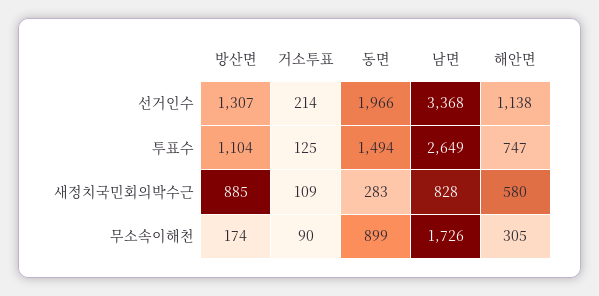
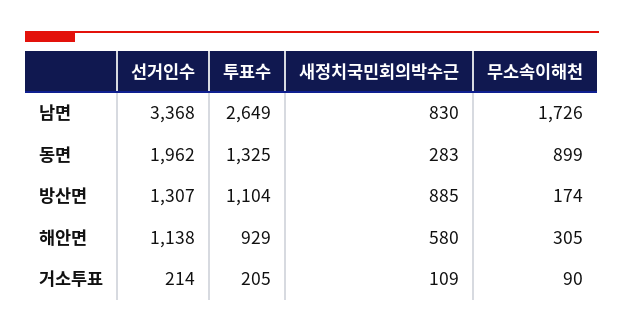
  {
    "방산면": {
      "선거인수": 1307,
      "투표수": 1104,
      "새정치국민회의박수근": 885,
      "무소속이해천": 174
    },
    "거소투표": {
      "선거인수": 214,
-     "투표수": 125,
+     "투표수": 205,
      "새정치국민회의박수근": 109,
      "무소속이해천": 90
    },
    "동면": {
-     "선거인수": 1966,
+     "선거인수": 1962,
-     "투표수": 1494,
+     "투표수": 1325,
      "새정치국민회의박수근": 283,
      "무소속이해천": 899
    },
    "남면": {
      "선거인수": 3368,
      "투표수": 2649,
-     "새정치국민회의박수근": 828,
+     "새정치국민회의박수근": 830,
      "무소속이해천": 1726
    },
    "해안면": {
      "선거인수": 1138,
-     "투표수": 747,
+     "투표수": 929,
      "새정치국민회의박수근": 580,
      "무소속이해천": 305
    }
  }

